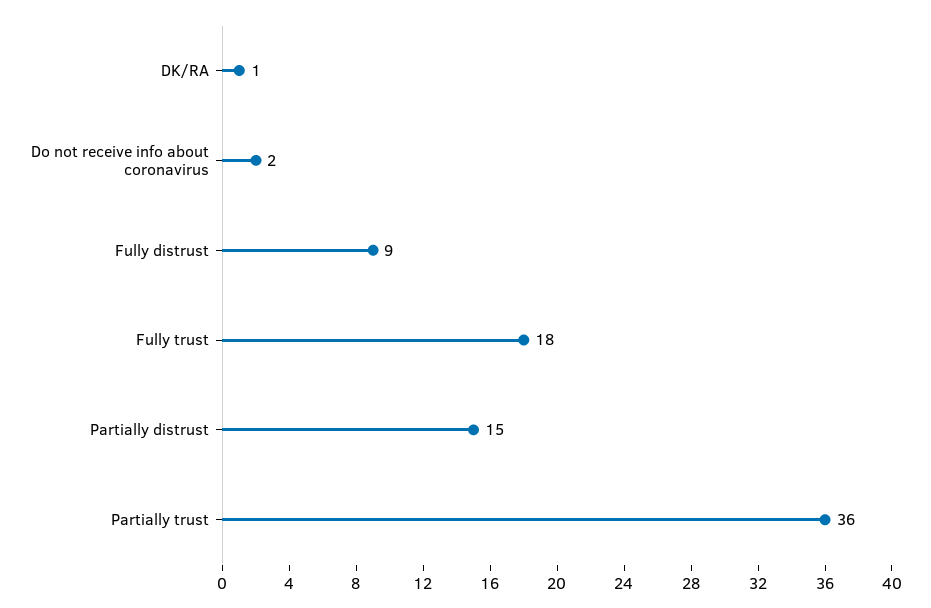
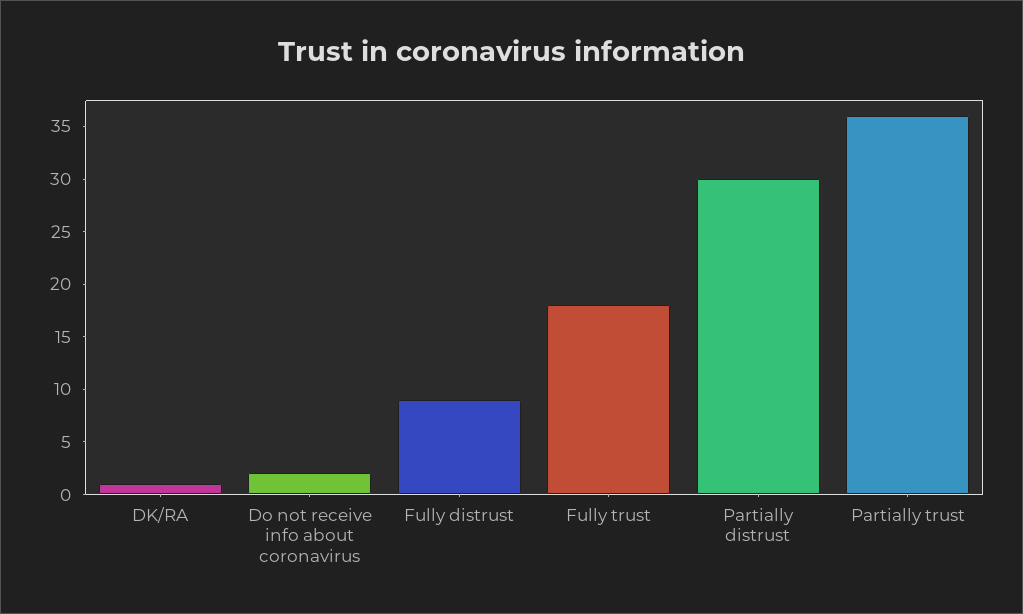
  {
    "DK/RA": 1,
    "Do not receive info about coronavirus": 2,
    "Fully distrust": 9,
    "Fully trust": 18,
-   "Partially distrust": 15,
+   "Partially distrust": 30,
    "Partially trust": 36
  }

